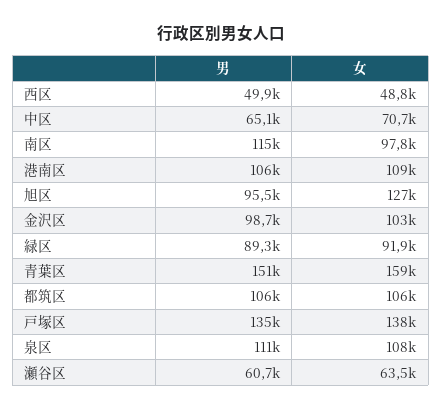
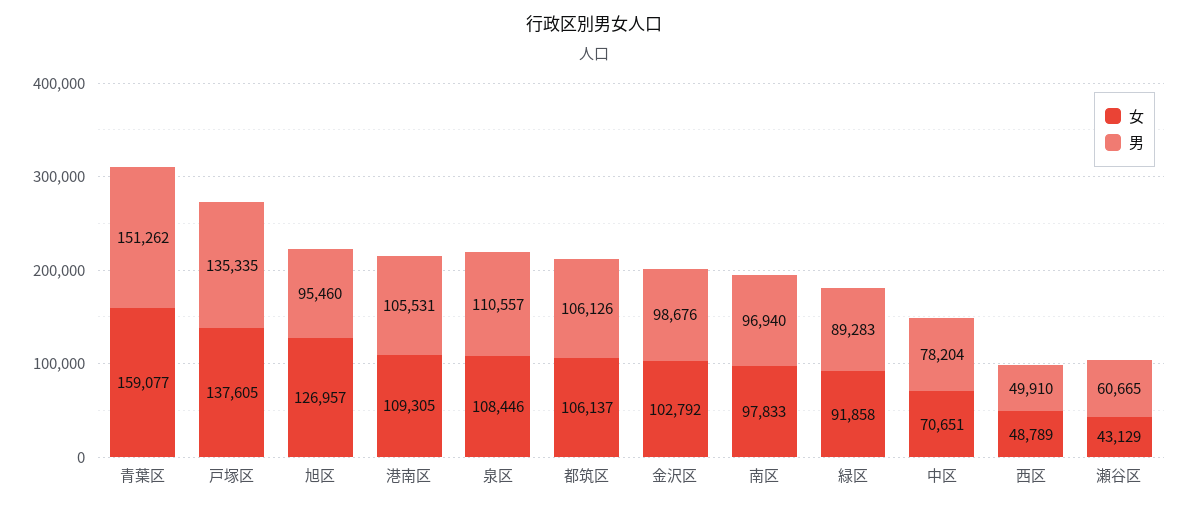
  {
    "男": {
      "西区": 49910,
-     "中区": 65100,
+     "中区": 78204,
-     "南区": 115000,
+     "南区": 96940,
      "港南区": 105531,
      "旭区": 95460,
      "金沢区": 98676,
      "緑区": 89283,
      "青葉区": 151262,
      "都筑区": 106126,
      "戸塚区": 135335,
      "泉区": 110557,
      "瀬谷区": 60665
    },
    "女": {
      "西区": 48789,
      "中区": 70651,
      "南区": 97833,
      "港南区": 109305,
      "旭区": 126957,
      "金沢区": 102792,
      "緑区": 91858,
      "青葉区": 159077,
      "都筑区": 106137,
      "戸塚区": 137605,
      "泉区": 108446,
-     "瀬谷区": 63500
+     "瀬谷区": 43129
    }
  }

